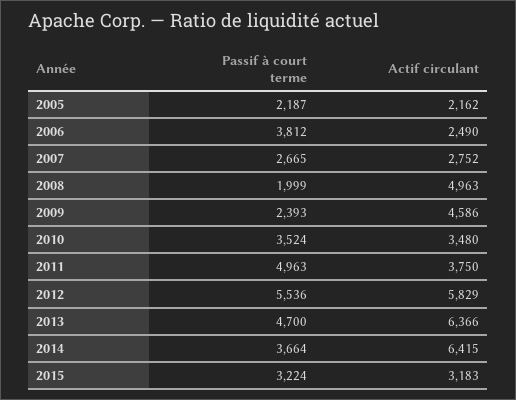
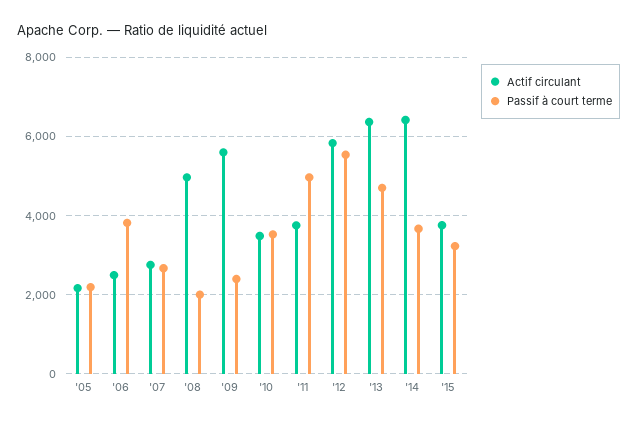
  {
    "Passif à court terme": {
      "2005": 2187,
      "2006": 3812,
      "2007": 2665,
      "2008": 1999,
      "2009": 2393,
      "2010": 3524,
      "2011": 4963,
      "2012": 5536,
      "2013": 4700,
      "2014": 3664,
      "2015": 3224
    },
    "Actif circulant": {
      "2005": 2162,
      "2006": 2490,
      "2007": 2752,
      "2008": 4963,
-     "2009": 4586,
+     "2009": 5600,
      "2010": 3480,
      "2011": 3750,
      "2012": 5829,
      "2013": 6366,
      "2014": 6415,
-     "2015": 3183
+     "2015": 3800
    }
  }

